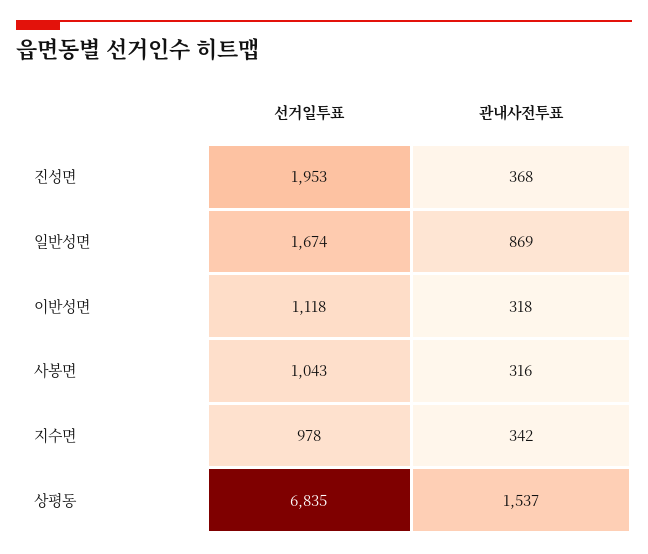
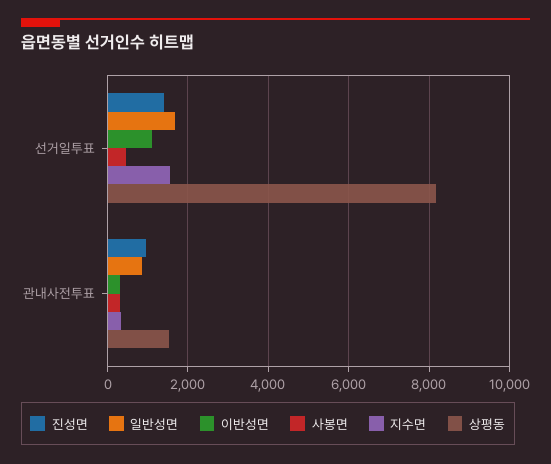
  {
    "진성면": {
-     "선거일투표": 1953,
+     "선거일투표": 1400,
-     "관내사전투표": 368
+     "관내사전투표": 1000
    },
    "일반성면": {
      "선거일투표": 1674,
      "관내사전투표": 869
    },
    "이반성면": {
      "선거일투표": 1118,
      "관내사전투표": 318
    },
    "사봉면": {
-     "선거일투표": 1043,
+     "선거일투표": 400,
      "관내사전투표": 316
    },
    "지수면": {
-     "선거일투표": 978,
+     "선거일투표": 1600,
      "관내사전투표": 342
    },
    "상평동": {
-     "선거일투표": 6835,
+     "선거일투표": 8200,
      "관내사전투표": 1537
    }
  }

